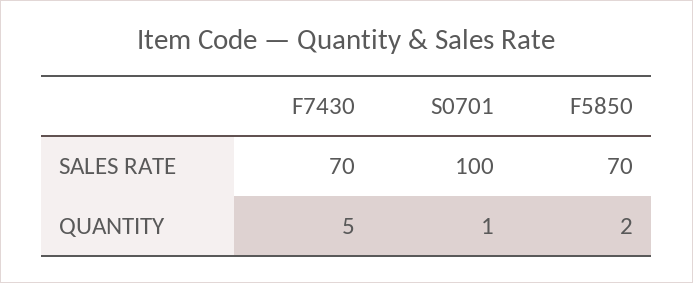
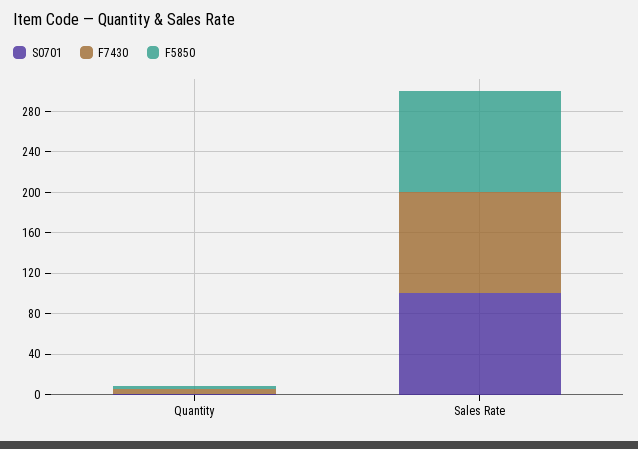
  {
    "F7430": {
-     "SALES RATE": 70,
+     "SALES RATE": 100,
      "QUANTITY": 5
    },
    "S0701": {
      "SALES RATE": 100,
      "QUANTITY": 1
    },
    "F5850": {
-     "SALES RATE": 70,
+     "SALES RATE": 100,
      "QUANTITY": 2
    }
  }

